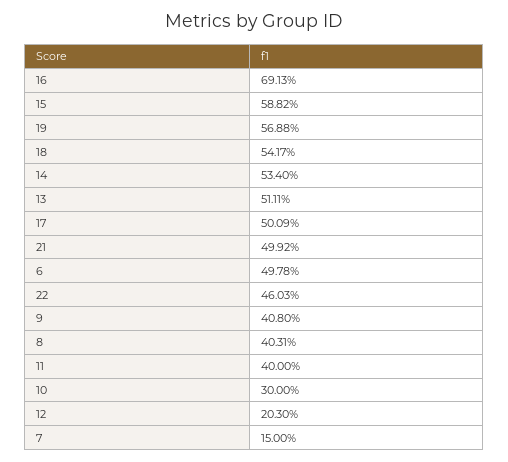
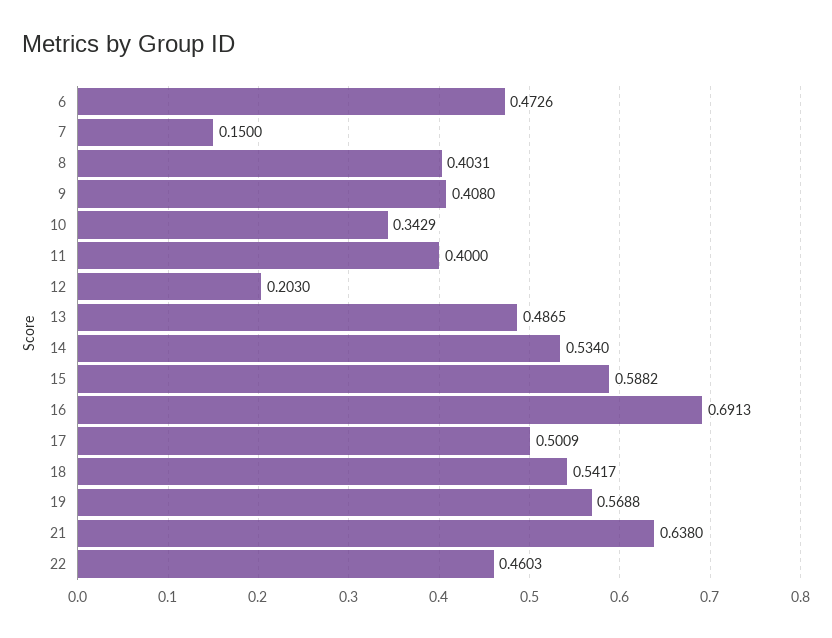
  {
    "16": 0.6913,
    "15": 0.5882,
    "19": 0.5688,
    "18": 0.5417,
    "14": 0.534,
-   "13": 0.5111,
+   "13": 0.4865,
    "17": 0.5009,
-   "21": 0.4992,
+   "21": 0.638,
-   "6": 0.4978,
+   "6": 0.4726,
    "22": 0.4603,
    "9": 0.408,
    "8": 0.4031,
    "11": 0.4,
-   "10": 0.3,
+   "10": 0.3429,
    "12": 0.203,
    "7": 0.15
  }

